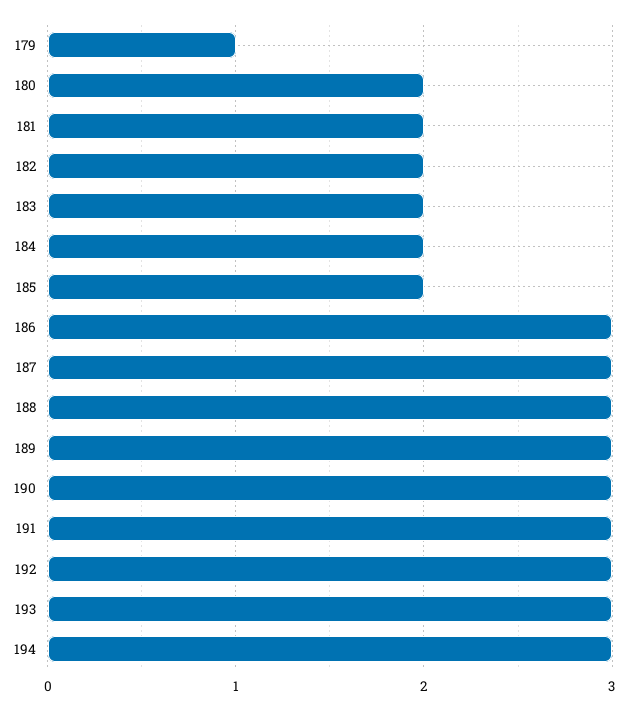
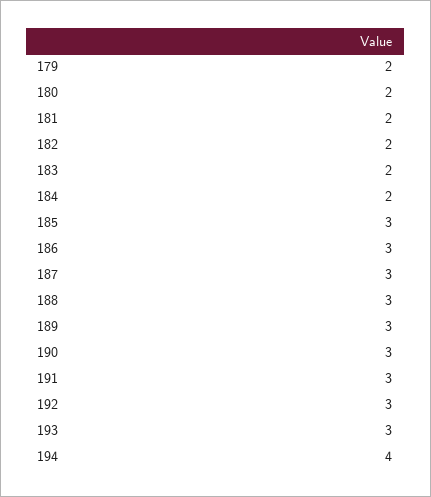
  {
-   "179": 1,
+   "179": 2,
    "180": 2,
    "181": 2,
    "182": 2,
    "183": 2,
    "184": 2,
-   "185": 2,
+   "185": 3,
    "186": 3,
    "187": 3,
    "188": 3,
    "189": 3,
    "190": 3,
    "191": 3,
    "192": 3,
    "193": 3,
-   "194": 3
+   "194": 4
  }

